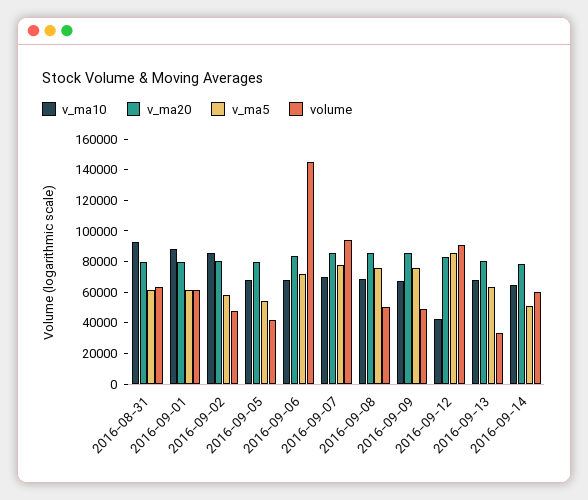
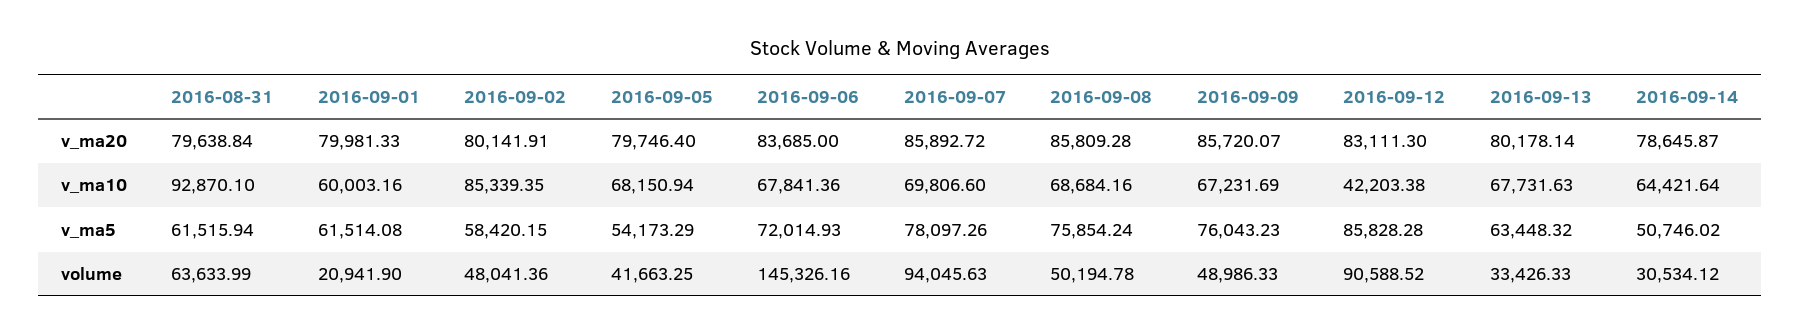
  {
    "v_ma10": {
      "2016-08-31": 92870.1,
-     "2016-09-01": 90000,
+     "2016-09-01": 60003.16,
      "2016-09-02": 85339.35,
      "2016-09-05": 68150.94,
      "2016-09-06": 67841.36,
      "2016-09-07": 69806.6,
      "2016-09-08": 68684.16,
      "2016-09-09": 67231.69,
      "2016-09-12": 42203.38,
      "2016-09-13": 67731.63,
      "2016-09-14": 64421.64
    },
    "v_ma20": {
      "2016-08-31": 79638.84,
      "2016-09-01": 79981.33,
      "2016-09-02": 80141.91,
      "2016-09-05": 79746.4,
      "2016-09-06": 83685,
      "2016-09-07": 85892.72,
      "2016-09-08": 85809.28,
      "2016-09-09": 85720.07,
      "2016-09-12": 83111.3,
      "2016-09-13": 80178.14,
      "2016-09-14": 78645.87
    },
    "v_ma5": {
      "2016-08-31": 61515.94,
      "2016-09-01": 61514.08,
      "2016-09-02": 58420.15,
      "2016-09-05": 54173.29,
      "2016-09-06": 72014.93,
      "2016-09-07": 78097.26,
      "2016-09-08": 75854.24,
      "2016-09-09": 76043.23,
      "2016-09-12": 85828.28,
      "2016-09-13": 63448.32,
      "2016-09-14": 50746.02
    },
    "volume": {
      "2016-08-31": 63633.99,
-     "2016-09-01": 60000,
+     "2016-09-01": 20941.9,
      "2016-09-02": 48041.36,
      "2016-09-05": 41663.25,
      "2016-09-06": 145326.16,
      "2016-09-07": 94045.63,
      "2016-09-08": 50194.78,
      "2016-09-09": 48986.33,
      "2016-09-12": 90588.52,
      "2016-09-13": 33426.33,
-     "2016-09-14": 60000
+     "2016-09-14": 30534.12
    }
  }

